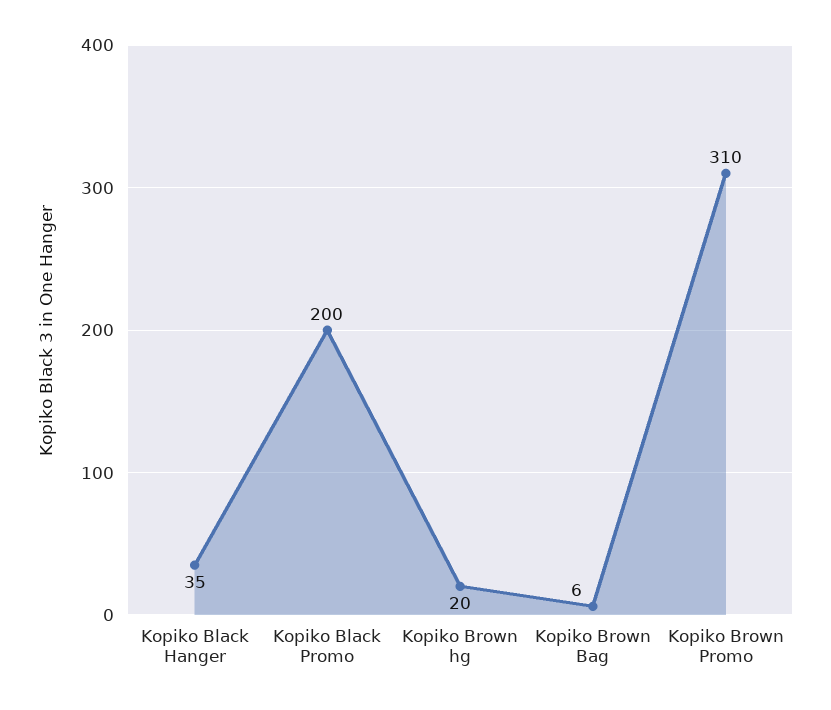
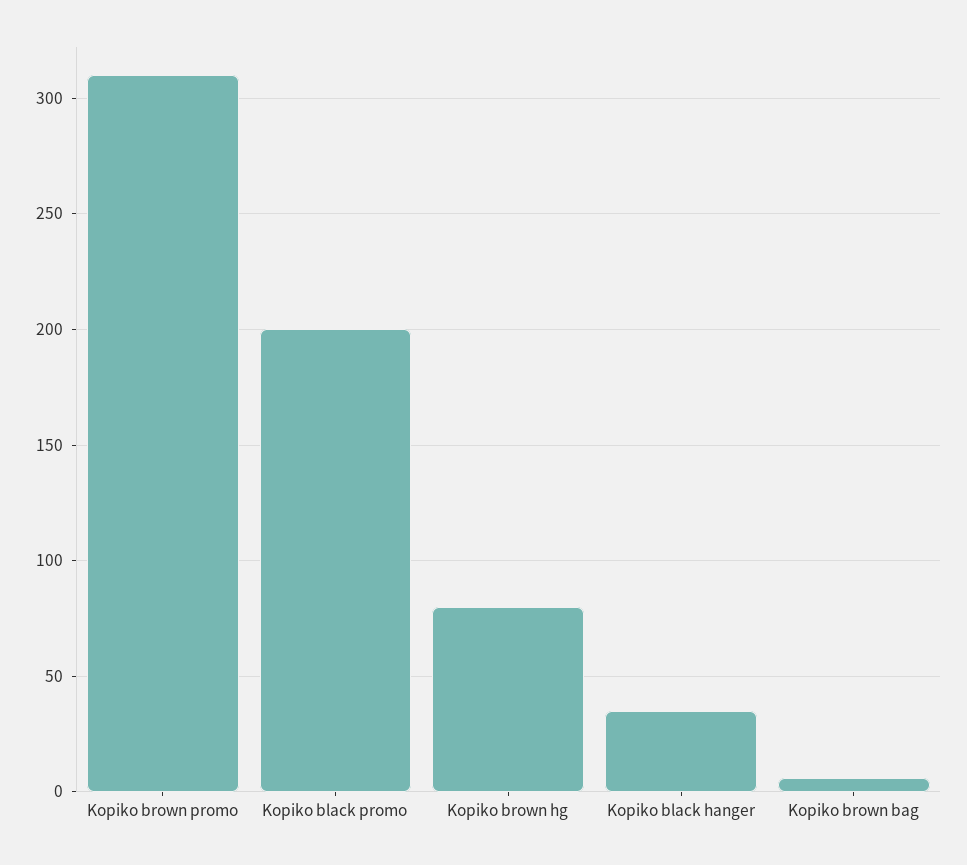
  {
    "Kopiko Black Hanger": 35,
    "Kopiko Black Promo": 200,
-   "Kopiko Brown hg": 20,
+   "Kopiko Brown hg": 80,
    "Kopiko Brown Bag": 6,
    "Kopiko Brown Promo": 310
  }

